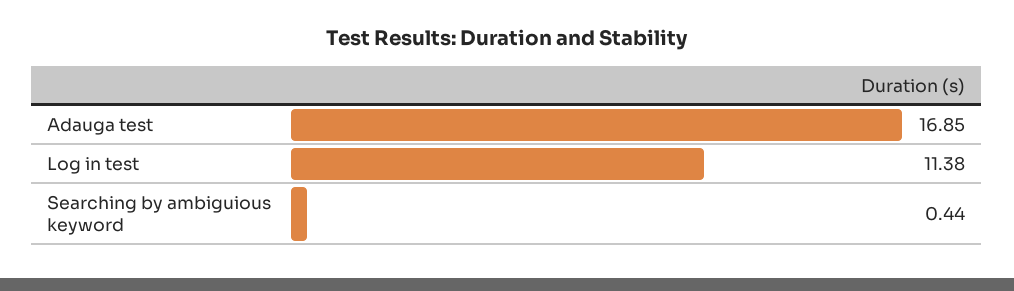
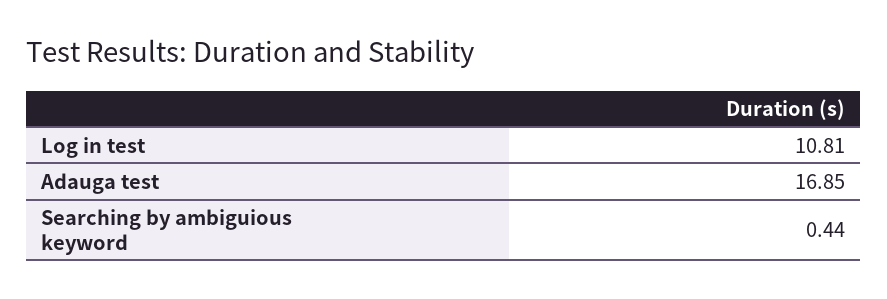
  {
    "Adauga test": 16.85,
-   "Log in test": 11.38,
+   "Log in test": 10.81,
    "Searching by ambiguious keyword": 0.44
  }

